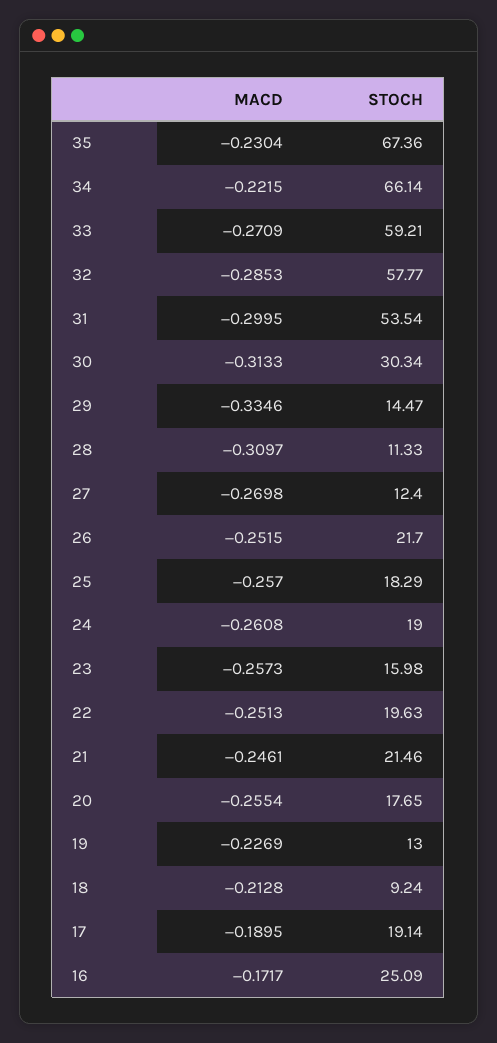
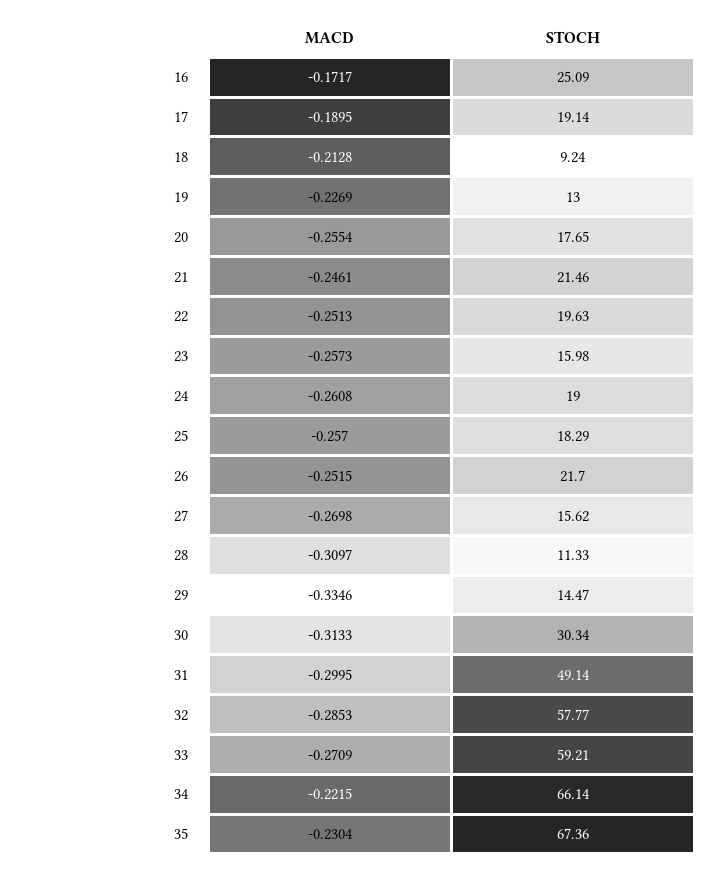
  {
    "MACD": {
      "35": -0.2304,
      "34": -0.2215,
      "33": -0.2709,
      "32": -0.2853,
      "31": -0.2995,
      "30": -0.3133,
      "29": -0.3346,
      "28": -0.3097,
      "27": -0.2698,
      "26": -0.2515,
      "25": -0.257,
      "24": -0.2608,
      "23": -0.2573,
      "22": -0.2513,
      "21": -0.2461,
      "20": -0.2554,
      "19": -0.2269,
      "18": -0.2128,
      "17": -0.1895,
      "16": -0.1717
    },
    "STOCH": {
      "35": 67.36,
      "34": 66.14,
      "33": 59.21,
      "32": 57.77,
-     "31": 53.54,
+     "31": 49.14,
      "30": 30.34,
      "29": 14.47,
      "28": 11.33,
-     "27": 12.4,
+     "27": 15.62,
      "26": 21.7,
      "25": 18.29,
      "24": 19,
      "23": 15.98,
      "22": 19.63,
      "21": 21.46,
      "20": 17.65,
      "19": 13,
      "18": 9.24,
      "17": 19.14,
      "16": 25.09
    }
  }

